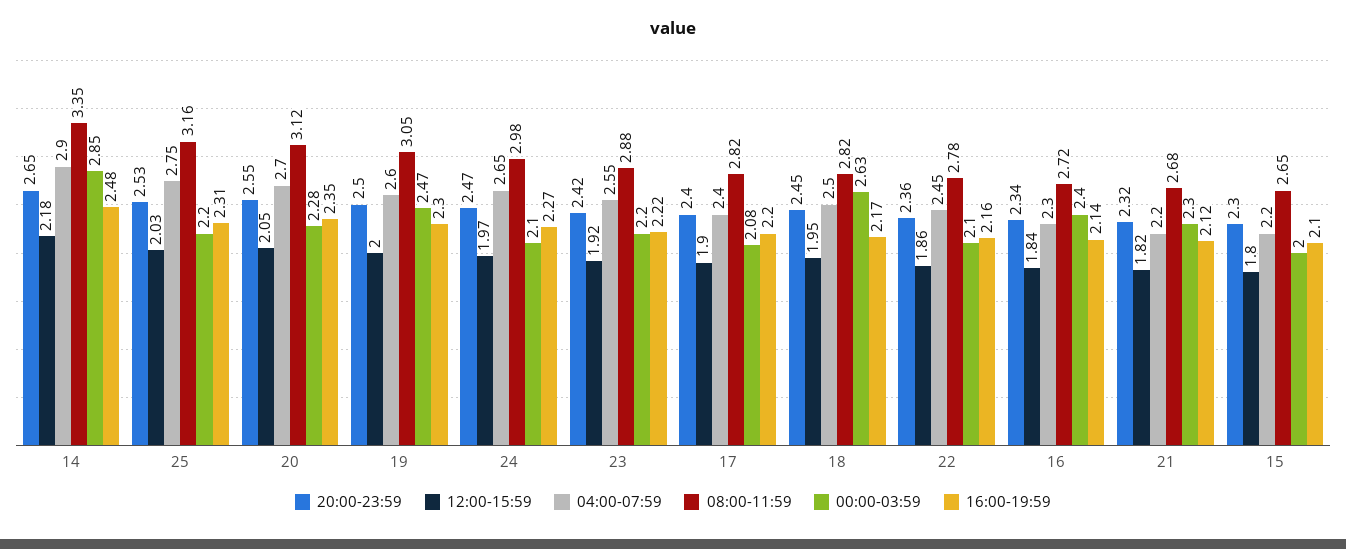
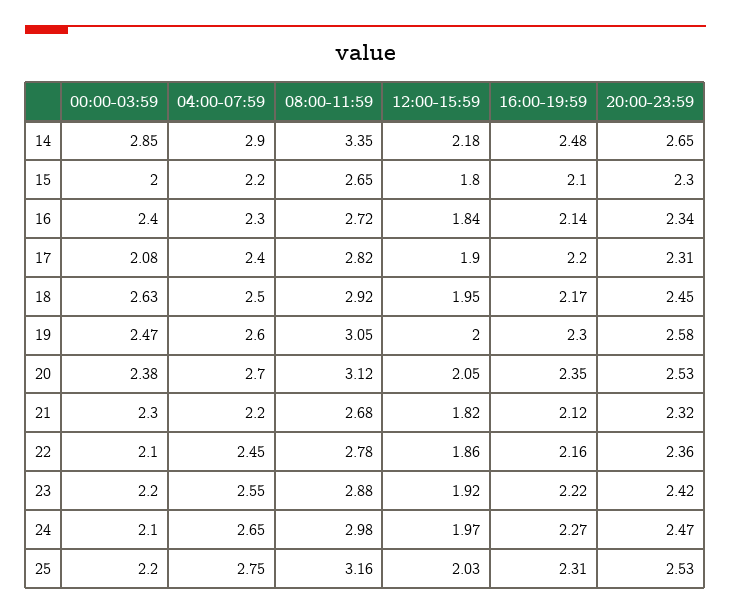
  {
    "20:00-23:59": {
      "14": 2.65,
      "25": 2.53,
-     "20": 2.55,
+     "20": 2.53,
-     "19": 2.5,
+     "19": 2.58,
      "24": 2.47,
      "23": 2.42,
-     "17": 2.4,
+     "17": 2.31,
      "18": 2.45,
      "22": 2.36,
      "16": 2.34,
      "21": 2.32,
      "15": 2.3
    },
    "12:00-15:59": {
      "14": 2.18,
      "25": 2.03,
      "20": 2.05,
      "19": 2,
      "24": 1.97,
      "23": 1.92,
      "17": 1.9,
      "18": 1.95,
      "22": 1.86,
      "16": 1.84,
      "21": 1.82,
      "15": 1.8
    },
    "04:00-07:59": {
      "14": 2.9,
      "25": 2.75,
      "20": 2.7,
      "19": 2.6,
      "24": 2.65,
      "23": 2.55,
      "17": 2.4,
      "18": 2.5,
      "22": 2.45,
      "16": 2.3,
      "21": 2.2,
      "15": 2.2
    },
    "08:00-11:59": {
      "14": 3.35,
      "25": 3.16,
      "20": 3.12,
      "19": 3.05,
      "24": 2.98,
      "23": 2.88,
      "17": 2.82,
-     "18": 2.82,
+     "18": 2.92,
      "22": 2.78,
      "16": 2.72,
      "21": 2.68,
      "15": 2.65
    },
    "00:00-03:59": {
      "14": 2.85,
      "25": 2.2,
-     "20": 2.28,
+     "20": 2.38,
      "19": 2.47,
      "24": 2.1,
      "23": 2.2,
      "17": 2.08,
      "18": 2.63,
      "22": 2.1,
      "16": 2.4,
      "21": 2.3,
      "15": 2
    },
    "16:00-19:59": {
      "14": 2.48,
      "25": 2.31,
      "20": 2.35,
      "19": 2.3,
      "24": 2.27,
      "23": 2.22,
      "17": 2.2,
      "18": 2.17,
      "22": 2.16,
      "16": 2.14,
      "21": 2.12,
      "15": 2.1
    }
  }

